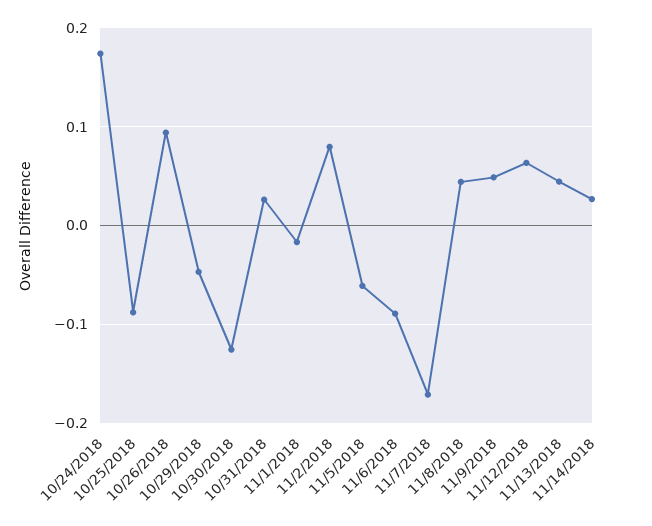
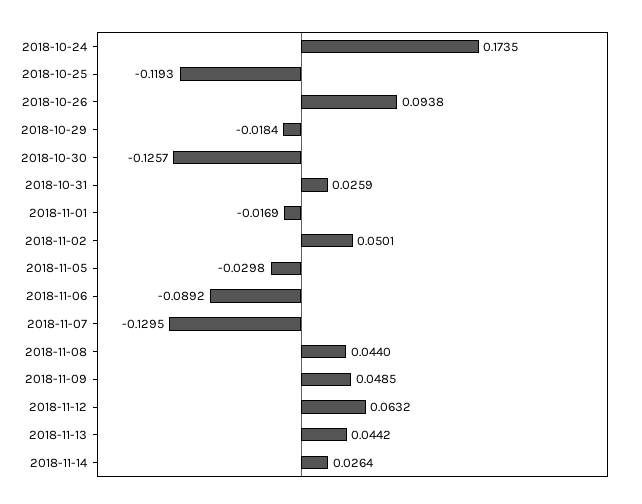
  {
    "10/24/2018": 0.1735,
-   "10/25/2018": -0.09,
+   "10/25/2018": -0.1193,
    "10/26/2018": 0.0938,
-   "10/29/2018": -0.05,
+   "10/29/2018": -0.0184,
    "10/30/2018": -0.1257,
    "10/31/2018": 0.0259,
    "11/1/2018": -0.0169,
-   "11/2/2018": 0.08,
+   "11/2/2018": 0.0501,
-   "11/5/2018": -0.06,
+   "11/5/2018": -0.0298,
    "11/6/2018": -0.0892,
-   "11/7/2018": -0.17,
+   "11/7/2018": -0.1295,
    "11/8/2018": 0.044,
    "11/9/2018": 0.0485,
    "11/12/2018": 0.0632,
    "11/13/2018": 0.0442,
    "11/14/2018": 0.0264
  }

